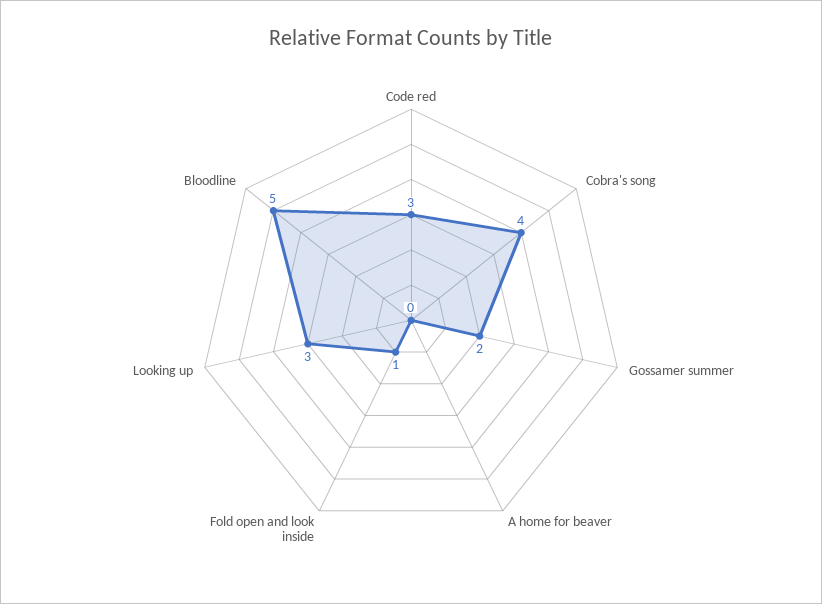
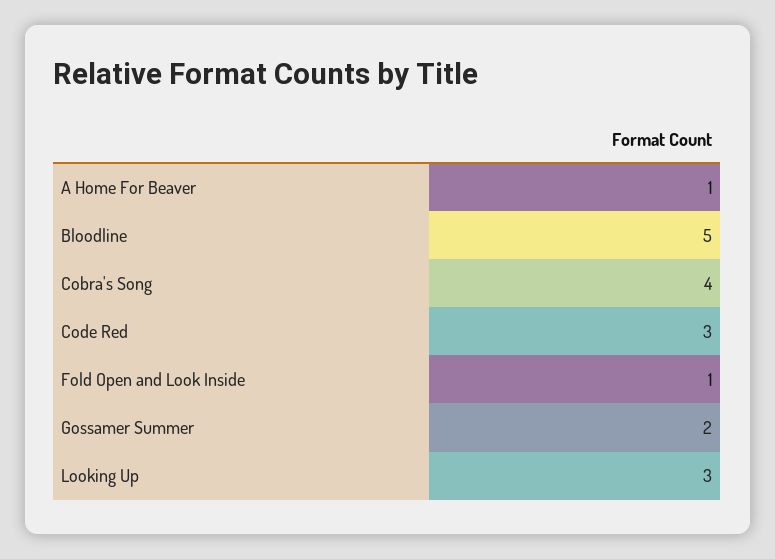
  {
    "Code red": 3,
    "Cobra's song": 4,
    "Gossamer summer": 2,
-   "A home for beaver": 0,
+   "A home for beaver": 1,
    "Fold open and look inside": 1,
    "Looking up": 3,
    "Bloodline": 5
  }

